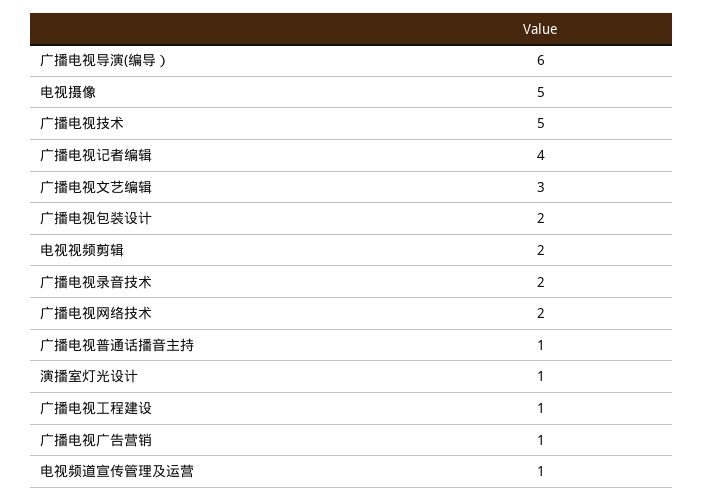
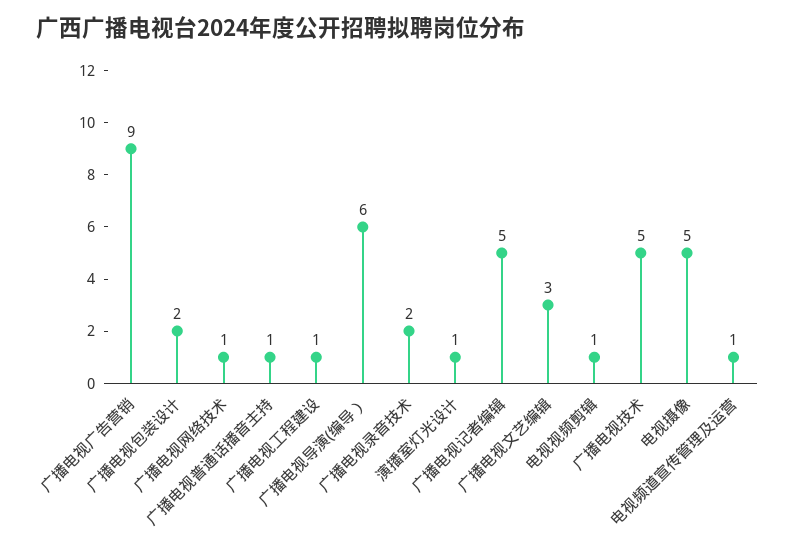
  {
    "广播电视导演(编导）": 6,
    "电视摄像": 5,
    "广播电视技术": 5,
-   "广播电视记者编辑": 4,
+   "广播电视记者编辑": 5,
    "广播电视文艺编辑": 3,
    "广播电视包装设计": 2,
-   "电视视频剪辑": 2,
+   "电视视频剪辑": 1,
    "广播电视录音技术": 2,
-   "广播电视网络技术": 2,
+   "广播电视网络技术": 1,
    "广播电视普通话播音主持": 1,
    "演播室灯光设计": 1,
    "广播电视工程建设": 1,
-   "广播电视广告营销": 1,
+   "广播电视广告营销": 9,
    "电视频道宣传管理及运营": 1
  }

